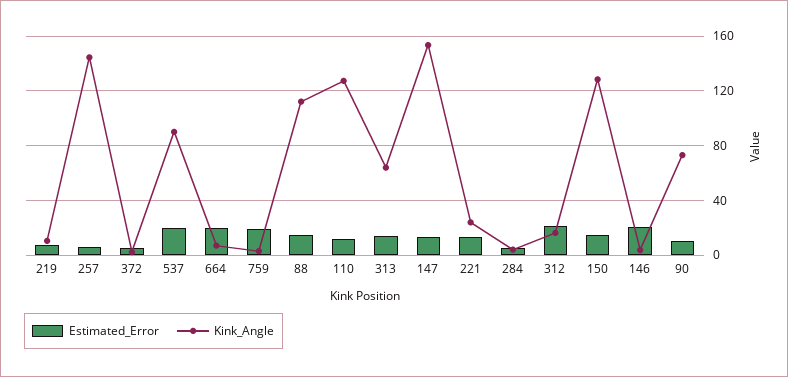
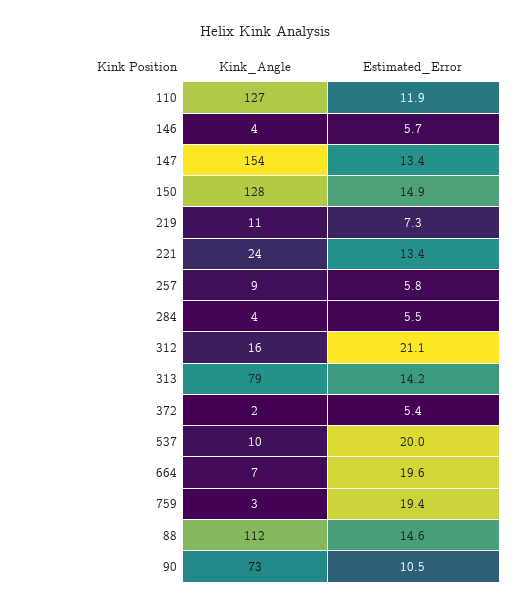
  {
    "Estimated_Error": {
      "219": 7.3,
      "257": 5.8,
      "372": 5.4,
      "537": 20,
      "664": 19.6,
      "759": 19.4,
      "88": 14.6,
      "110": 11.9,
      "313": 14.2,
      "147": 13.4,
      "221": 13.4,
      "284": 5.5,
      "312": 21.1,
      "150": 14.9,
-     "146": 20,
+     "146": 5.7,
      "90": 10.5
    },
    "Kink_Angle": {
      "219": 11,
-     "257": 145,
+     "257": 9,
      "372": 2,
-     "537": 90,
+     "537": 10,
      "664": 7,
      "759": 3,
      "88": 112,
      "110": 127,
-     "313": 65,
+     "313": 79,
      "147": 154,
      "221": 24,
      "284": 4,
      "312": 16,
      "150": 128,
      "146": 4,
      "90": 73
    }
  }

